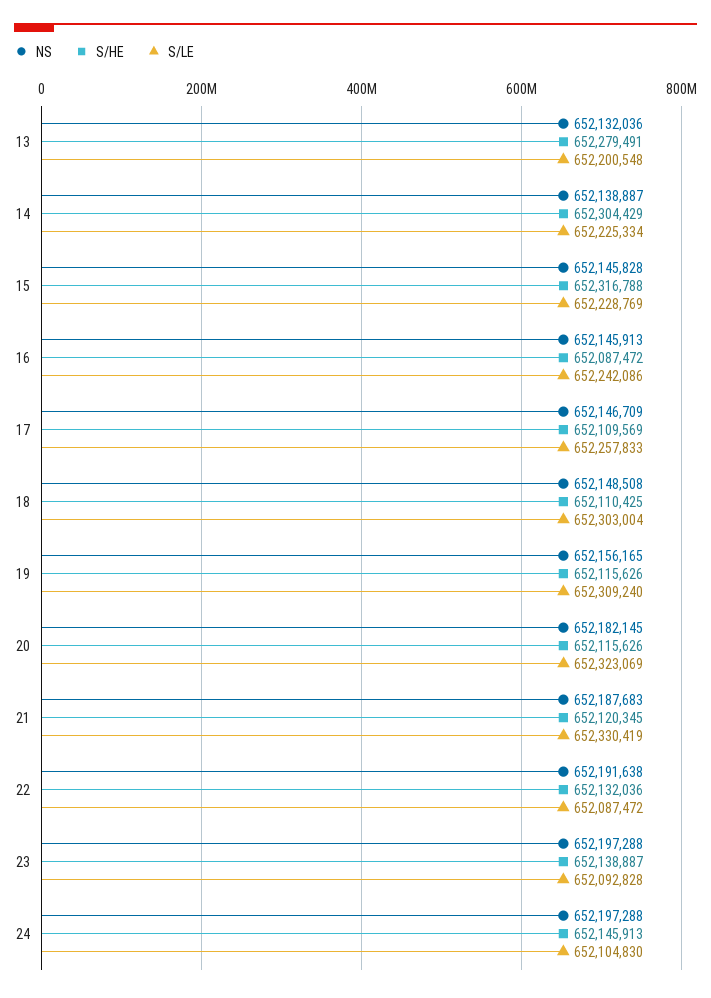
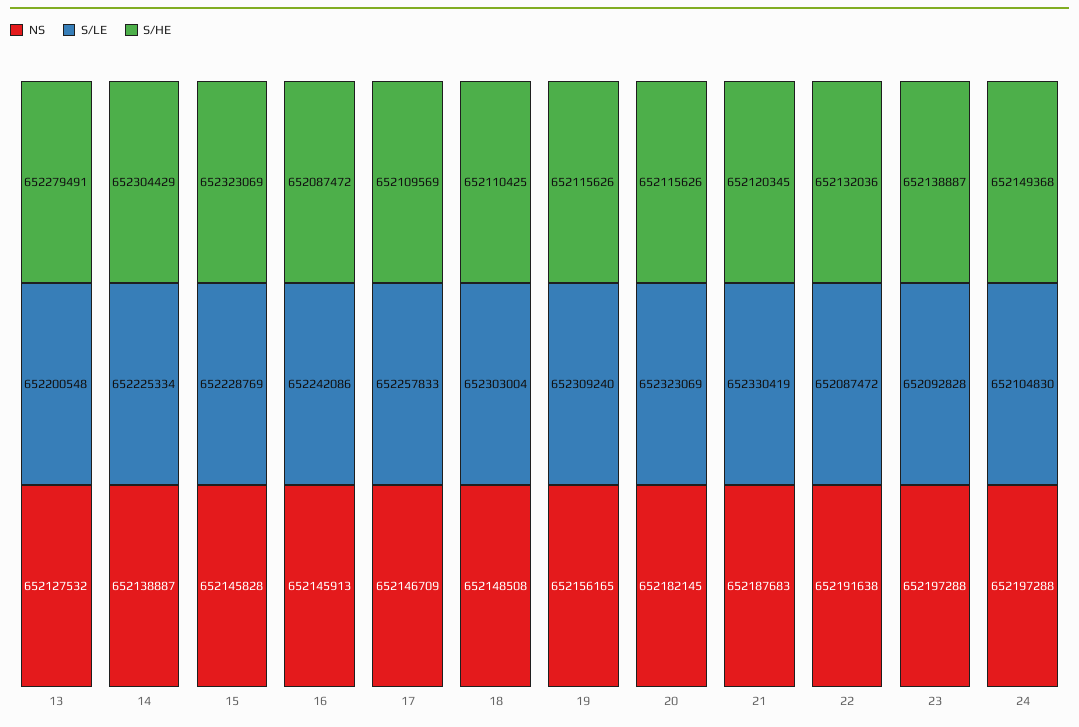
  {
    "NS": {
-     "13": 652132036,
+     "13": 652127532,
      "14": 652138887,
      "15": 652145828,
      "16": 652145913,
      "17": 652146709,
      "18": 652148508,
      "19": 652156165,
      "20": 652182145,
      "21": 652187683,
      "22": 652191638,
      "23": 652197288,
      "24": 652197288
    },
    "S/HE": {
      "13": 652279491,
      "14": 652304429,
-     "15": 652316788,
+     "15": 652323069,
      "16": 652087472,
      "17": 652109569,
      "18": 652110425,
      "19": 652115626,
      "20": 652115626,
      "21": 652120345,
      "22": 652132036,
      "23": 652138887,
-     "24": 652145913
+     "24": 652149368
    },
    "S/LE": {
      "13": 652200548,
      "14": 652225334,
      "15": 652228769,
      "16": 652242086,
      "17": 652257833,
      "18": 652303004,
      "19": 652309240,
      "20": 652323069,
      "21": 652330419,
      "22": 652087472,
      "23": 652092828,
      "24": 652104830
    }
  }

